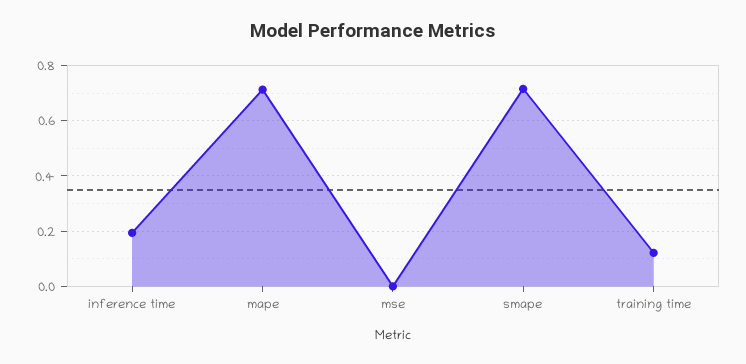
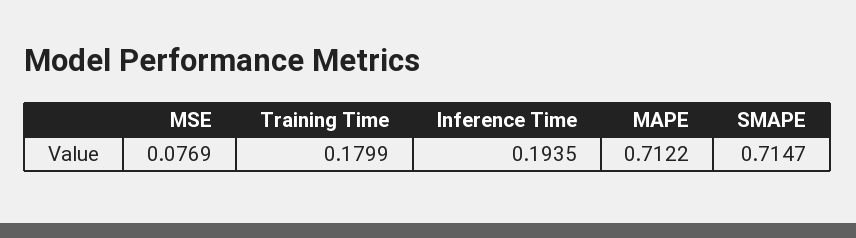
  {
    "inference time": 0.1935,
    "mape": 0.7122,
-   "mse": 0,
+   "mse": 0.0769,
    "smape": 0.7147,
-   "training time": 0.125
+   "training time": 0.1799
  }

